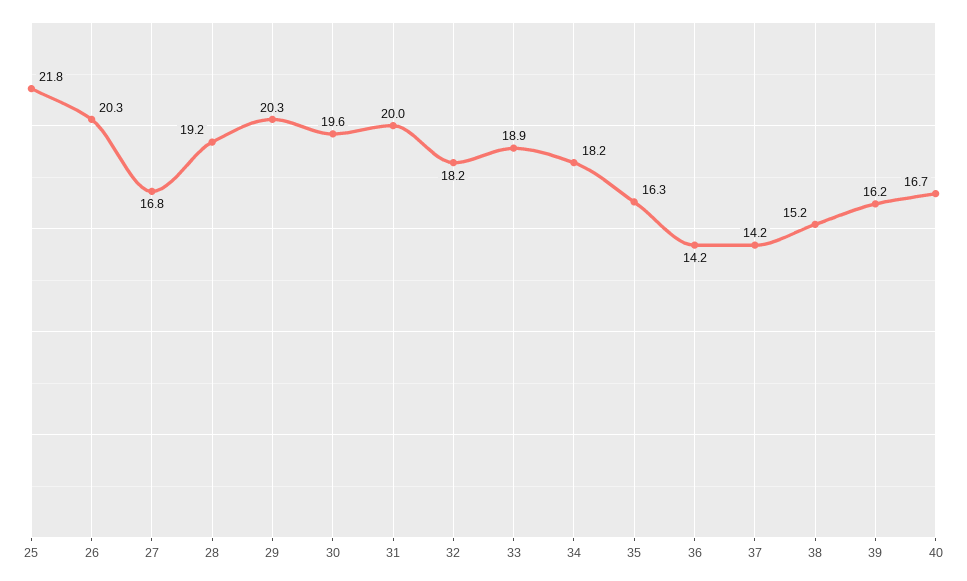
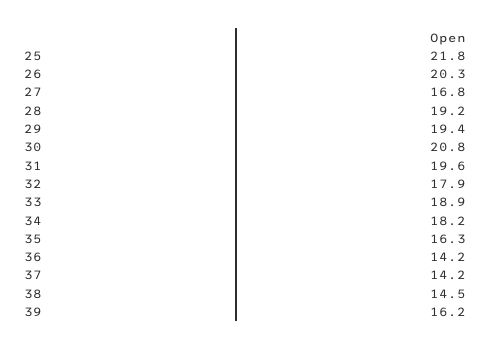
  {
    "25": 21.8,
    "26": 20.3,
    "27": 16.8,
    "28": 19.2,
-   "29": 20.3,
+   "29": 19.4,
-   "30": 19.6,
+   "30": 20.8,
-   "31": 20,
+   "31": 19.6,
-   "32": 18.2,
+   "32": 17.9,
    "33": 18.9,
    "34": 18.2,
    "35": 16.3,
    "36": 14.2,
    "37": 14.2,
-   "38": 15.2,
+   "38": 14.5,
-   "39": 16.2,
+   "39": 16.2
-   "40": 16.7
  }

